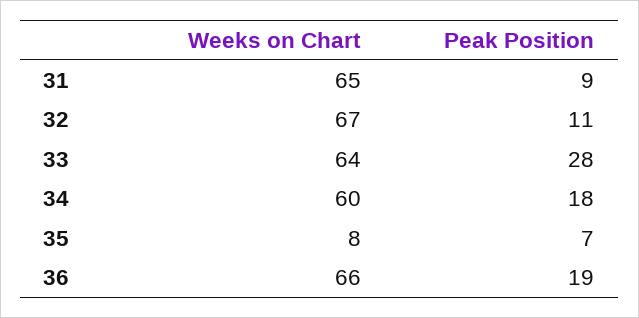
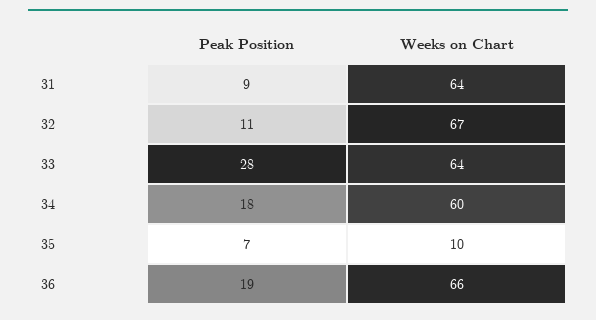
  {
    "Weeks on Chart": {
-     "31": 65,
+     "31": 64,
      "32": 67,
      "33": 64,
      "34": 60,
-     "35": 8,
+     "35": 10,
      "36": 66
    },
    "Peak Position": {
      "31": 9,
      "32": 11,
      "33": 28,
      "34": 18,
      "35": 7,
      "36": 19
    }
  }

